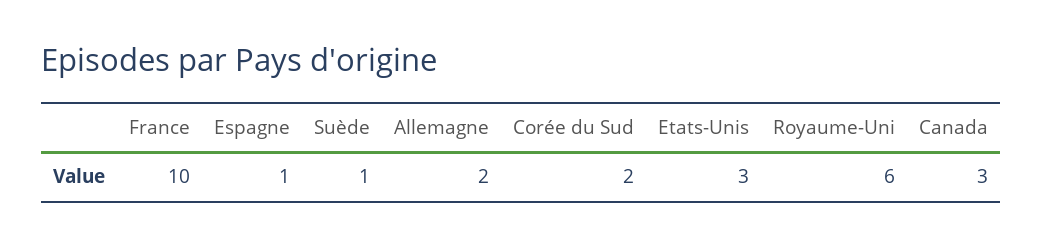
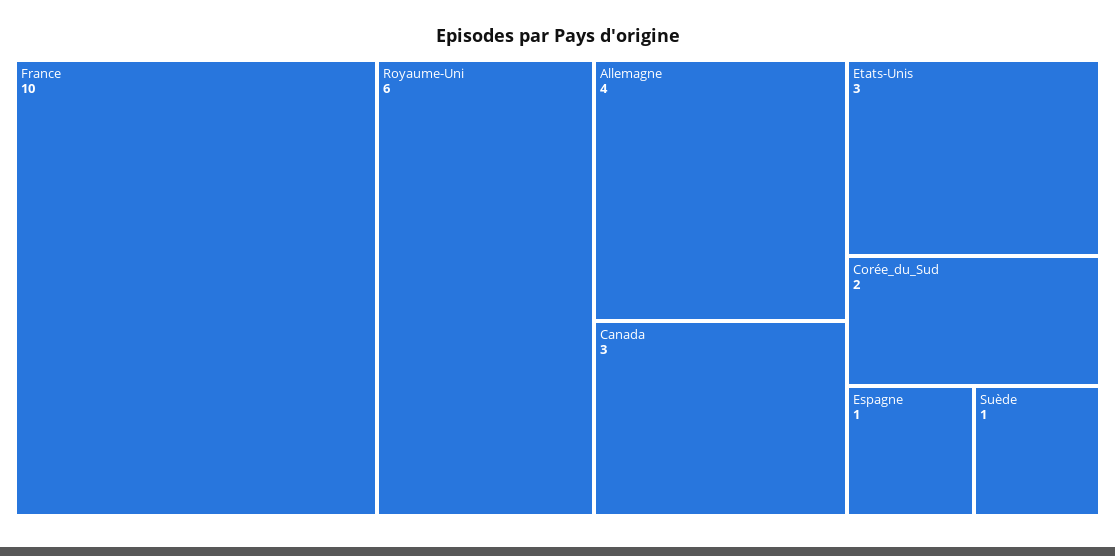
  {
    "France": 10,
    "Espagne": 1,
    "Suède": 1,
-   "Allemagne": 2,
+   "Allemagne": 4,
    "Corée du Sud": 2,
    "Etats-Unis": 3,
    "Royaume-Uni": 6,
    "Canada": 3
  }

